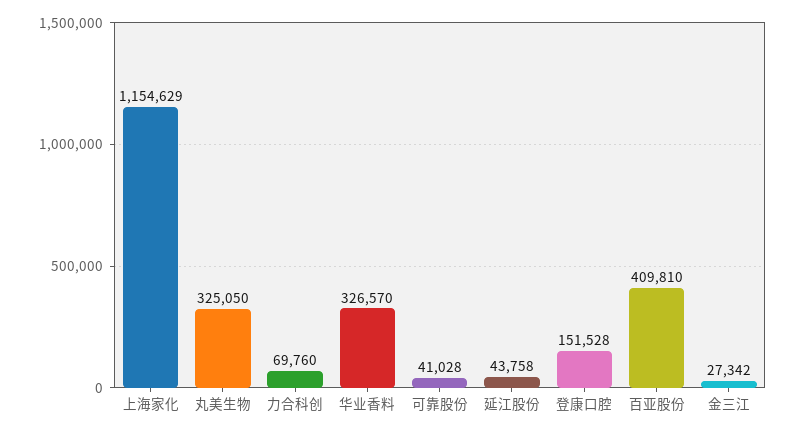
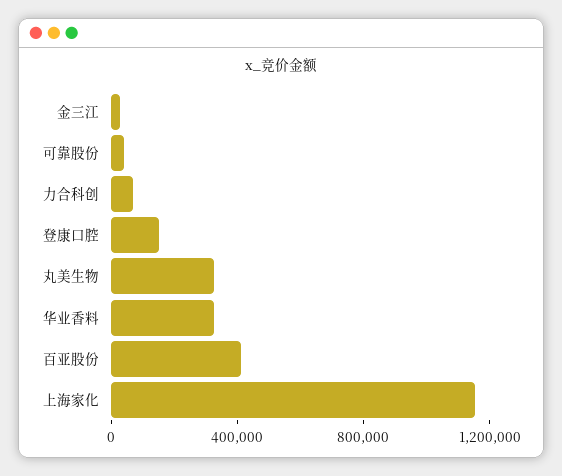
  {
    "上海家化": 1154629,
    "丸美生物": 325050,
    "力合科创": 69760,
    "华业香料": 326570,
    "可靠股份": 41028,
-   "延江股份": 43758,
    "登康口腔": 151528,
    "百亚股份": 409810,
    "金三江": 27342
  }

